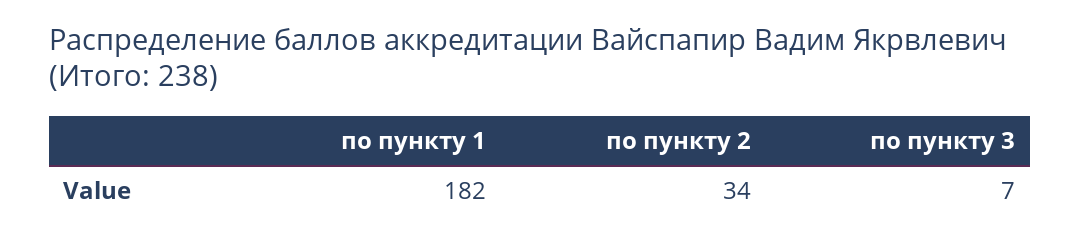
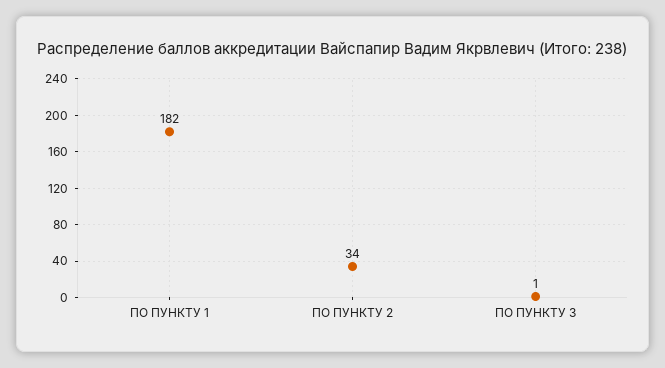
  {
    "по пункту 1": 182,
    "по пункту 2": 34,
-   "по пункту 3": 7
+   "по пункту 3": 1
  }

